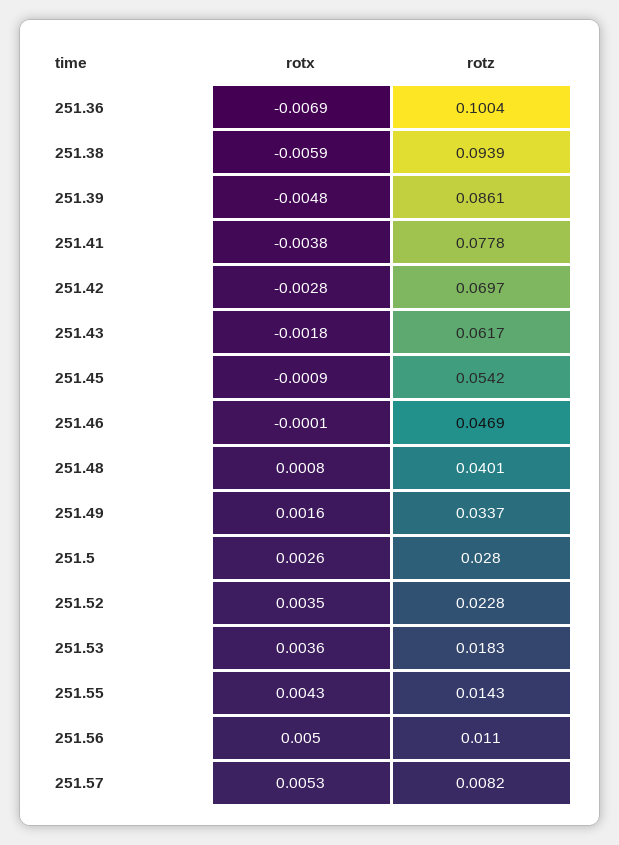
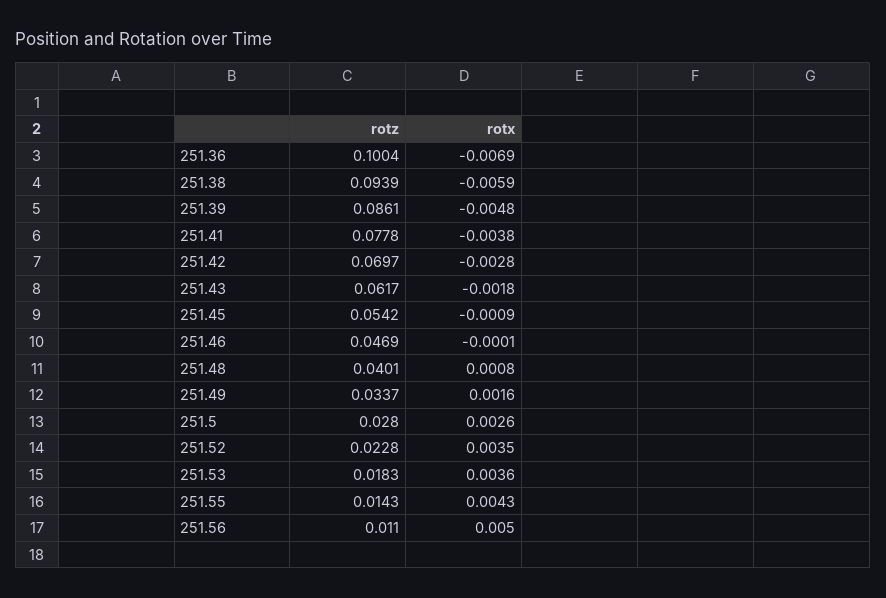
  {
    "rotx": {
      "251.36": -0.0069,
      "251.38": -0.0059,
      "251.39": -0.0048,
      "251.41": -0.0038,
      "251.42": -0.0028,
      "251.43": -0.0018,
      "251.45": -0.0009,
      "251.46": -0.0001,
      "251.48": 0.0008,
      "251.49": 0.0016,
      "251.5": 0.0026,
      "251.52": 0.0035,
      "251.53": 0.0036,
      "251.55": 0.0043,
-     "251.56": 0.005,
+     "251.56": 0.005
-     "251.57": 0.0053
    },
    "rotz": {
      "251.36": 0.1004,
      "251.38": 0.0939,
      "251.39": 0.0861,
      "251.41": 0.0778,
      "251.42": 0.0697,
      "251.43": 0.0617,
      "251.45": 0.0542,
      "251.46": 0.0469,
      "251.48": 0.0401,
      "251.49": 0.0337,
      "251.5": 0.028,
      "251.52": 0.0228,
      "251.53": 0.0183,
      "251.55": 0.0143,
-     "251.56": 0.011,
+     "251.56": 0.011
-     "251.57": 0.0082
    }
  }

